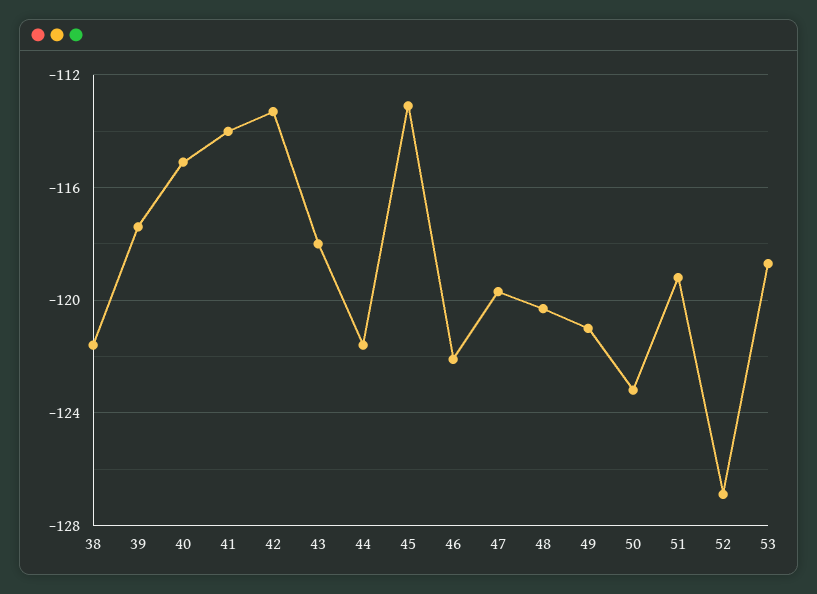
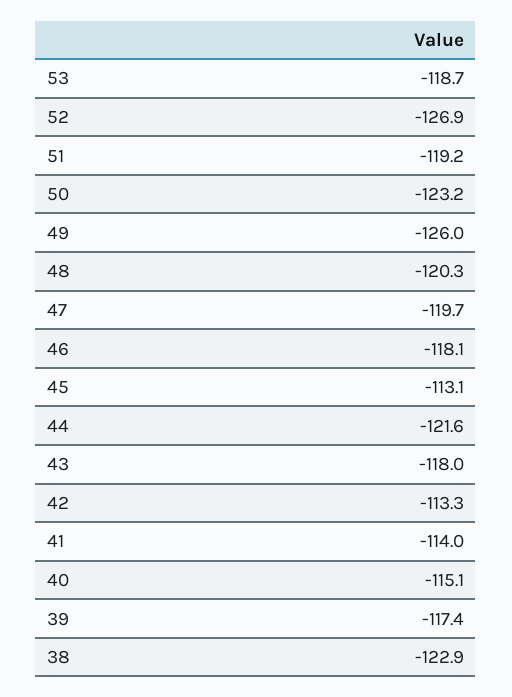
  {
-   "38": -121.5,
+   "38": -122.9,
    "39": -117.4,
    "40": -115.1,
    "41": -114,
    "42": -113.3,
    "43": -118,
    "44": -121.6,
    "45": -113.1,
-   "46": -122,
+   "46": -118.1,
    "47": -119.7,
    "48": -120.3,
-   "49": -121,
+   "49": -126,
    "50": -123.2,
    "51": -119.2,
    "52": -126.9,
    "53": -118.7
  }

